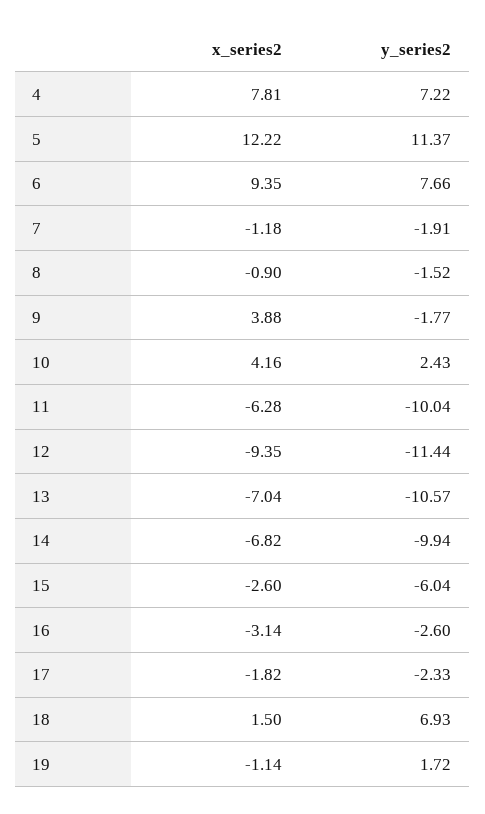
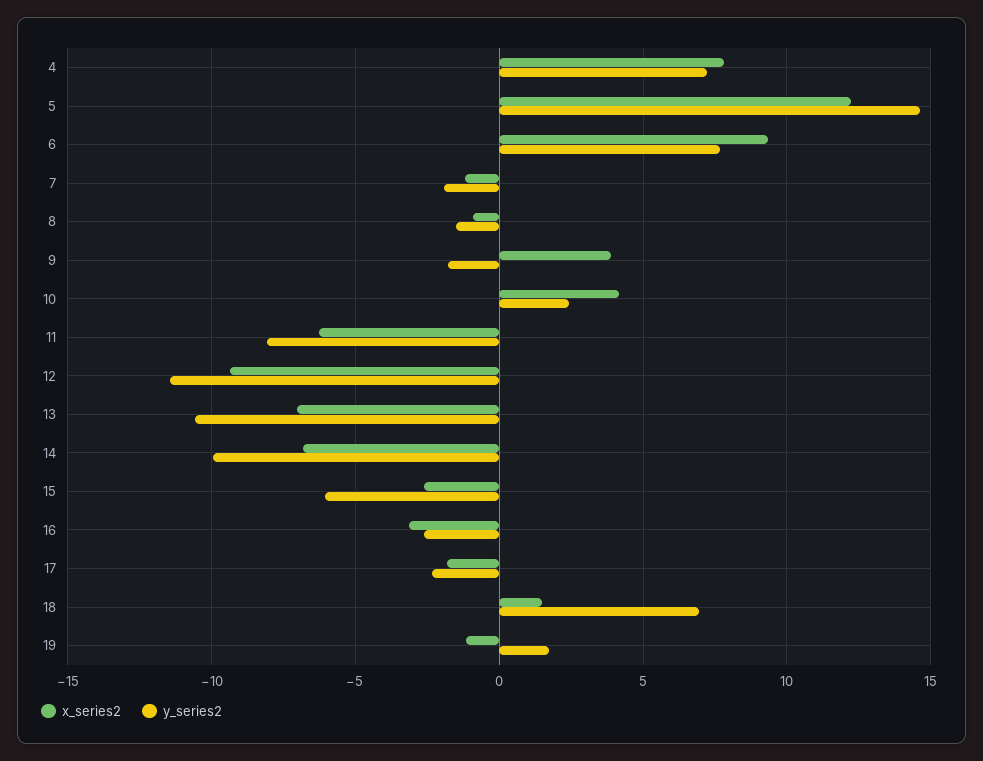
  {
    "x_series2": {
      "4": 7.81,
      "5": 12.22,
      "6": 9.35,
      "7": -1.18,
      "8": -0.9,
      "9": 3.88,
      "10": 4.16,
      "11": -6.28,
      "12": -9.35,
      "13": -7.04,
      "14": -6.82,
      "15": -2.6,
      "16": -3.14,
      "17": -1.82,
      "18": 1.5,
      "19": -1.14
    },
    "y_series2": {
      "4": 7.22,
-     "5": 11.37,
+     "5": 14.5,
      "6": 7.66,
      "7": -1.91,
      "8": -1.52,
      "9": -1.77,
      "10": 2.43,
-     "11": -10.04,
+     "11": -8,
      "12": -11.44,
      "13": -10.57,
      "14": -9.94,
      "15": -6.04,
      "16": -2.6,
      "17": -2.33,
      "18": 6.93,
      "19": 1.72
    }
  }

